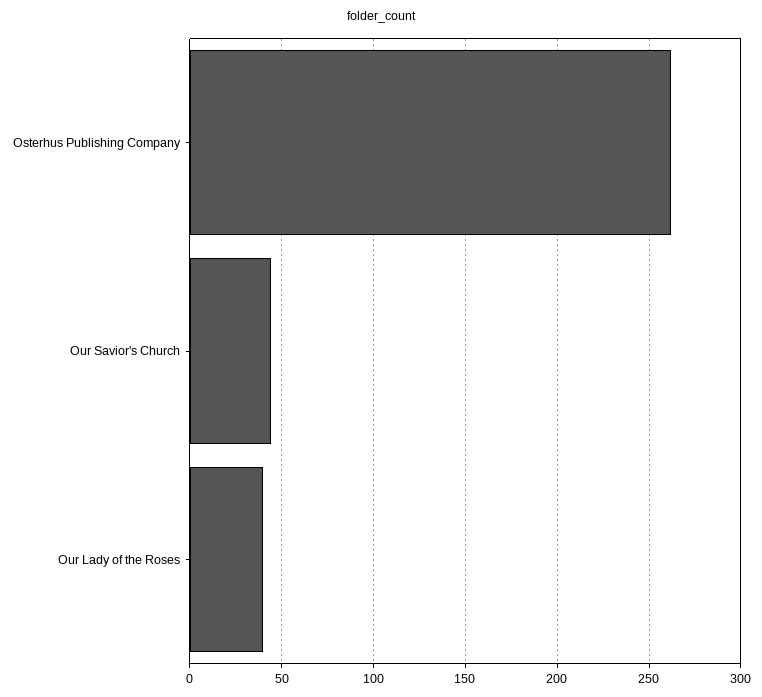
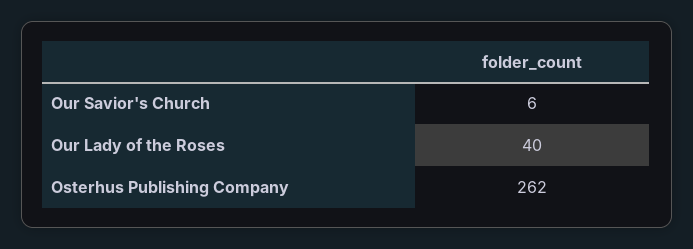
  {
    "Osterhus Publishing Company": 262,
-   "Our Savior's Church": 45,
+   "Our Savior's Church": 6,
    "Our Lady of the Roses": 40
  }

